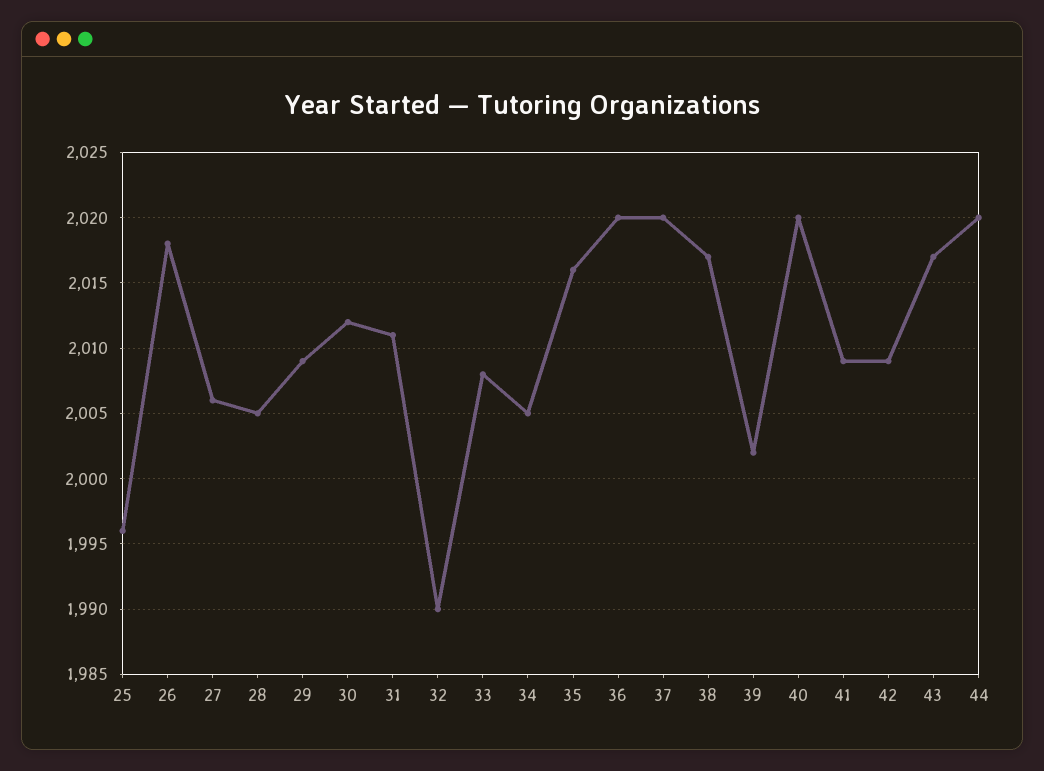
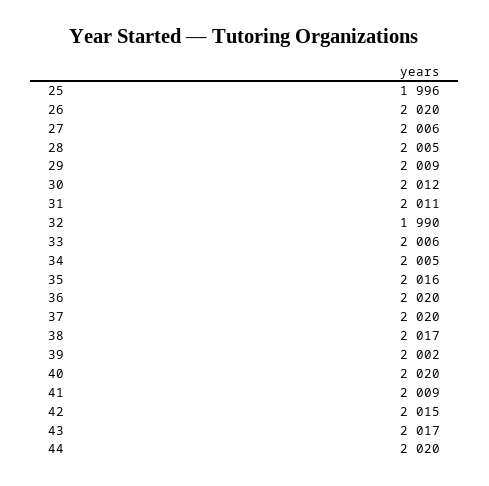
  {
    "25": 1996,
-   "26": 2018,
+   "26": 2020,
    "27": 2006,
    "28": 2005,
    "29": 2009,
    "30": 2012,
    "31": 2011,
    "32": 1990,
-   "33": 2008,
+   "33": 2006,
    "34": 2005,
    "35": 2016,
    "36": 2020,
    "37": 2020,
    "38": 2017,
    "39": 2002,
    "40": 2020,
    "41": 2009,
-   "42": 2009,
+   "42": 2015,
    "43": 2017,
    "44": 2020
  }

